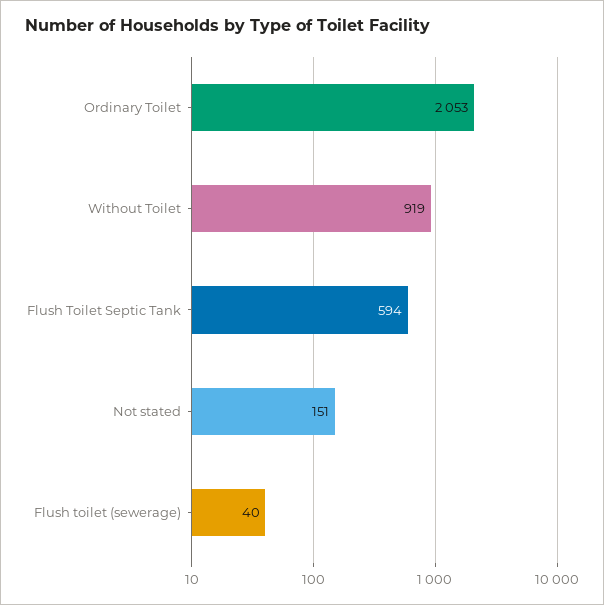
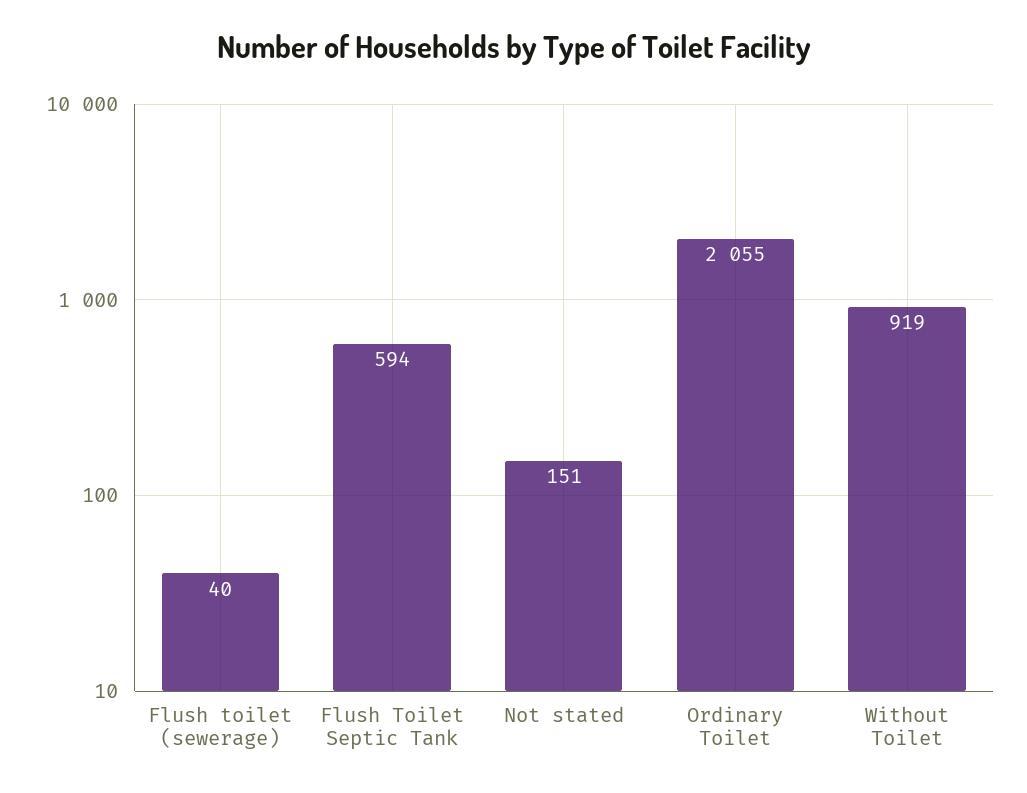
  {
-   "Ordinary Toilet": 2053,
+   "Ordinary Toilet": 2055,
    "Without Toilet": 919,
    "Flush Toilet Septic Tank": 594,
    "Not stated": 151,
    "Flush toilet (sewerage)": 40
  }

